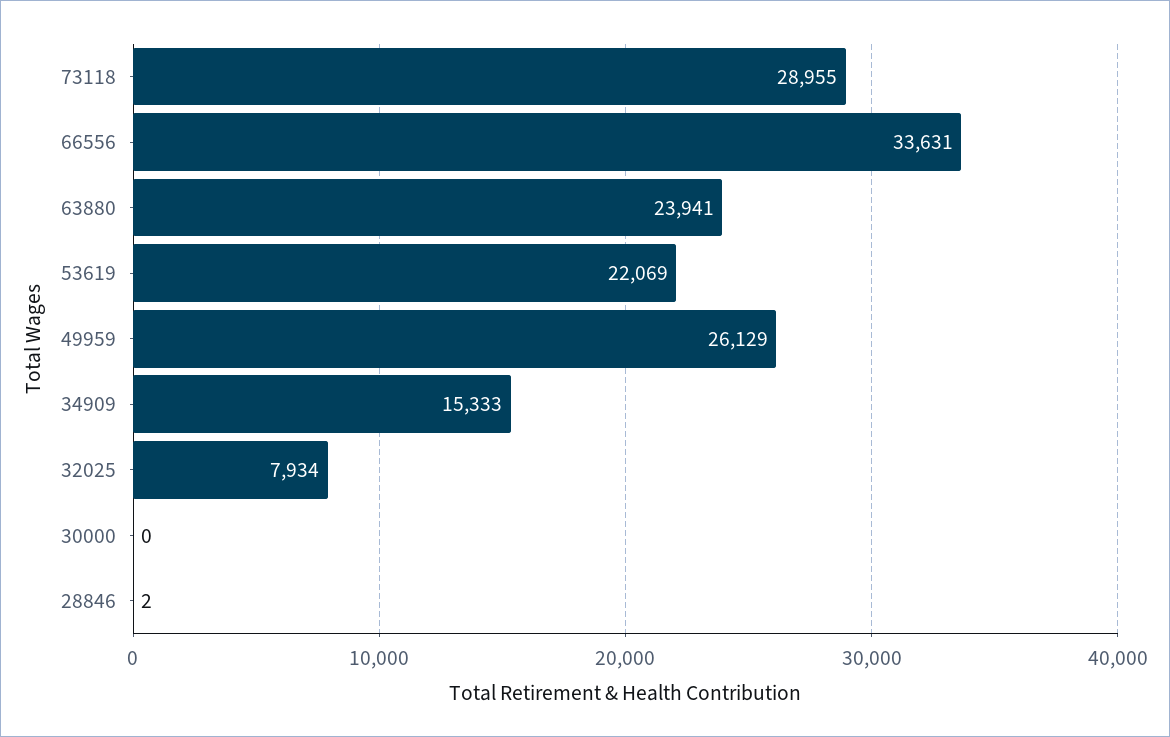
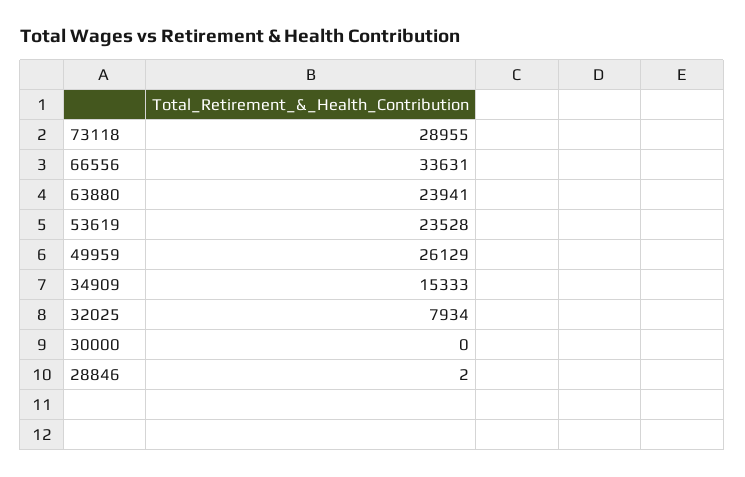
  {
    "73118": 28955,
    "66556": 33631,
    "63880": 23941,
-   "53619": 22069,
+   "53619": 23528,
    "49959": 26129,
    "34909": 15333,
    "32025": 7934,
    "30000": 0,
    "28846": 2
  }

